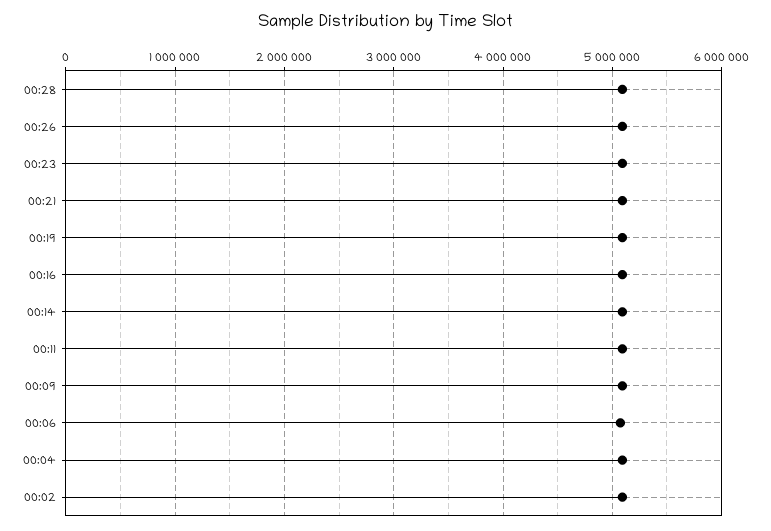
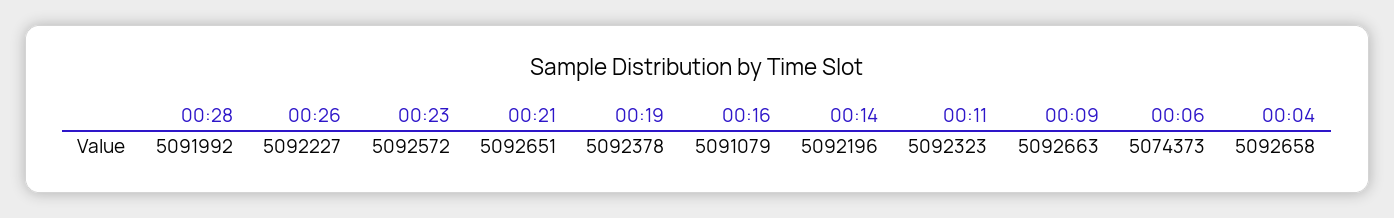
  {
    "00:28": 5091992,
    "00:26": 5092227,
    "00:23": 5092572,
    "00:21": 5092651,
    "00:19": 5092378,
    "00:16": 5091079,
    "00:14": 5092196,
    "00:11": 5092323,
    "00:09": 5092663,
    "00:06": 5074373,
-   "00:04": 5092658,
+   "00:04": 5092658
-   "00:02": 5100000
  }

